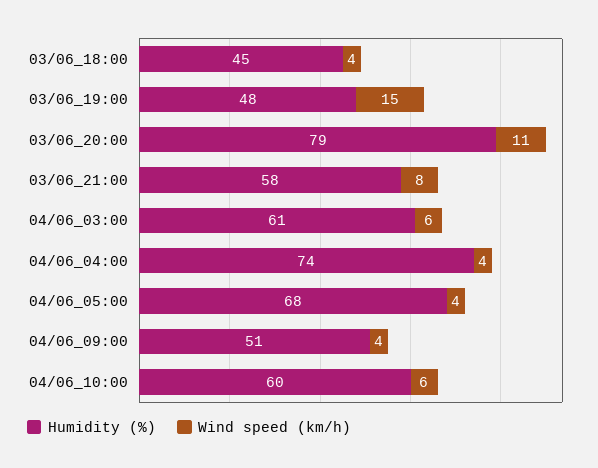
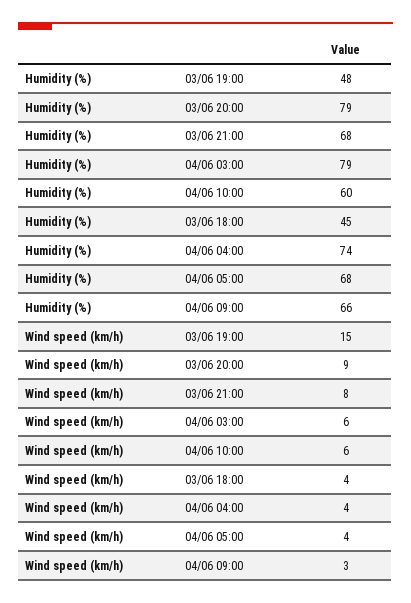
  {
    "Humidity (%)": {
      "03/06_18:00": 45,
      "03/06_19:00": 48,
      "03/06_20:00": 79,
-     "03/06_21:00": 58,
+     "03/06_21:00": 68,
-     "04/06_03:00": 61,
+     "04/06_03:00": 79,
      "04/06_04:00": 74,
      "04/06_05:00": 68,
-     "04/06_09:00": 51,
+     "04/06_09:00": 66,
      "04/06_10:00": 60
    },
    "Wind speed (km/h)": {
      "03/06_18:00": 4,
      "03/06_19:00": 15,
-     "03/06_20:00": 11,
+     "03/06_20:00": 9,
      "03/06_21:00": 8,
      "04/06_03:00": 6,
      "04/06_04:00": 4,
      "04/06_05:00": 4,
-     "04/06_09:00": 4,
+     "04/06_09:00": 3,
      "04/06_10:00": 6
    }
  }

